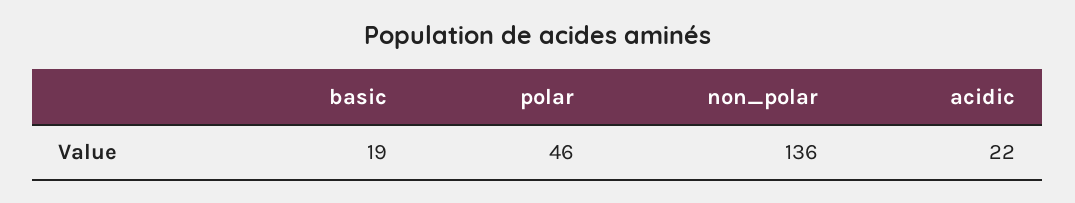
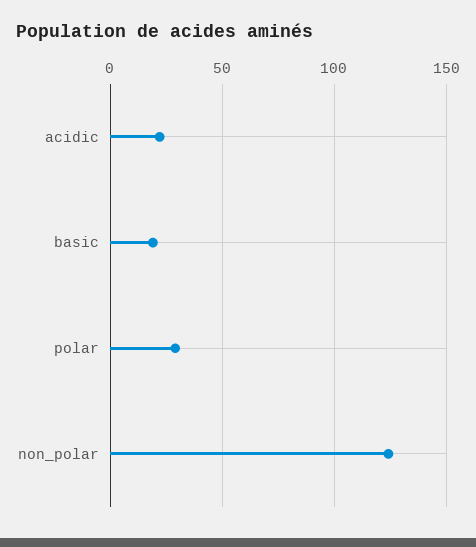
  {
    "basic": 19,
-   "polar": 46,
+   "polar": 30,
-   "non_polar": 136,
+   "non_polar": 125,
    "acidic": 22
  }

